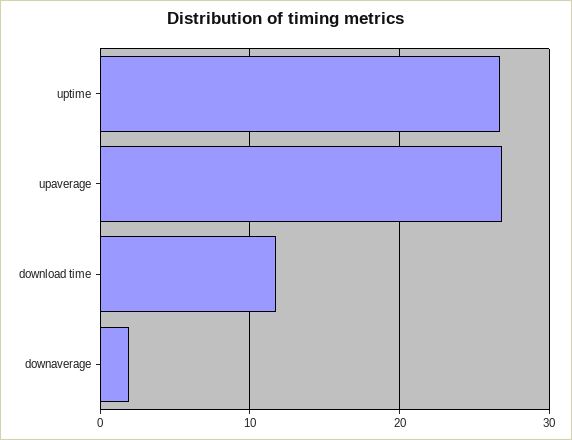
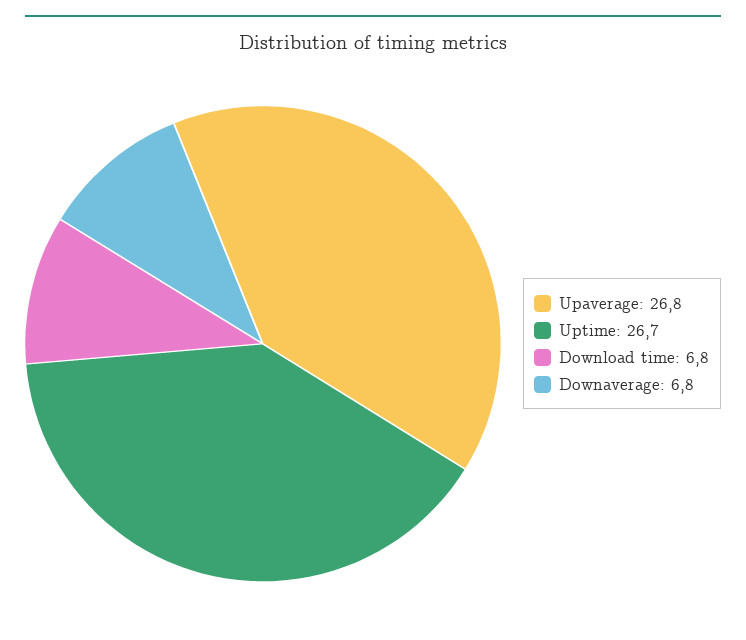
  {
    "uptime": 26.7,
    "upaverage": 26.8,
-   "download time": 12,
+   "download time": 6.8,
-   "downaverage": 2
+   "downaverage": 6.8
  }

